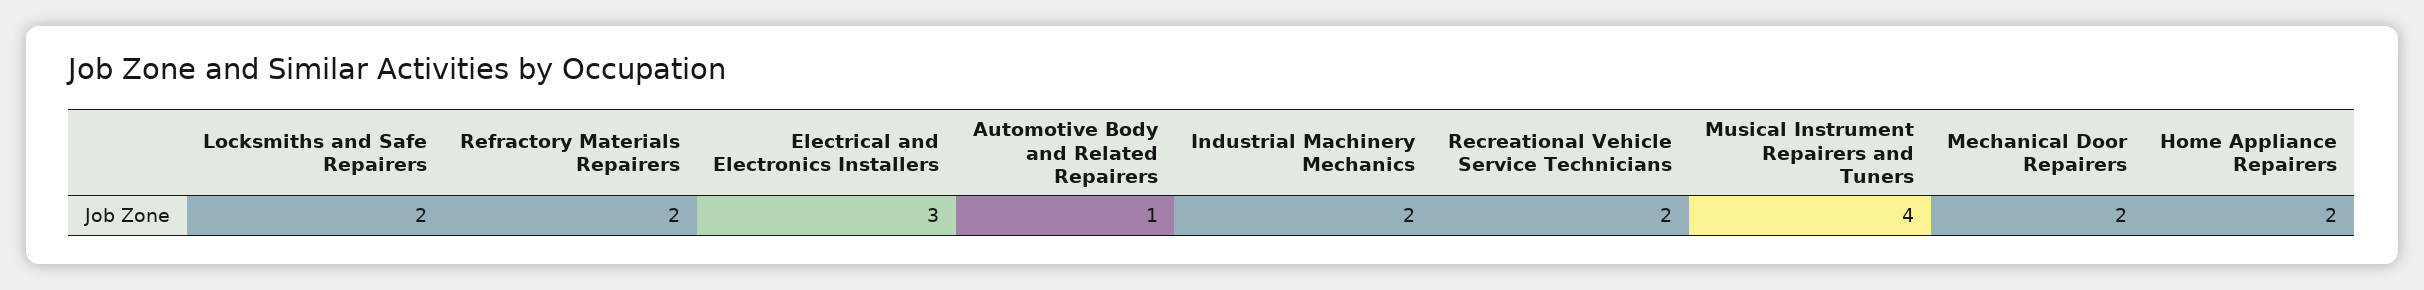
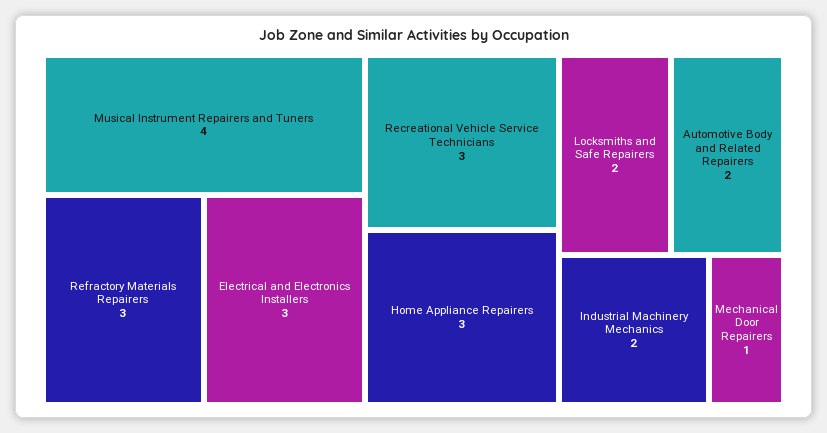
  {
    "Locksmiths and Safe Repairers": 2,
-   "Refractory Materials Repairers": 2,
+   "Refractory Materials Repairers": 3,
    "Electrical and Electronics Installers": 3,
-   "Automotive Body and Related Repairers": 1,
+   "Automotive Body and Related Repairers": 2,
    "Industrial Machinery Mechanics": 2,
-   "Recreational Vehicle Service Technicians": 2,
+   "Recreational Vehicle Service Technicians": 3,
    "Musical Instrument Repairers and Tuners": 4,
-   "Mechanical Door Repairers": 2,
+   "Mechanical Door Repairers": 1,
-   "Home Appliance Repairers": 2
+   "Home Appliance Repairers": 3
  }

